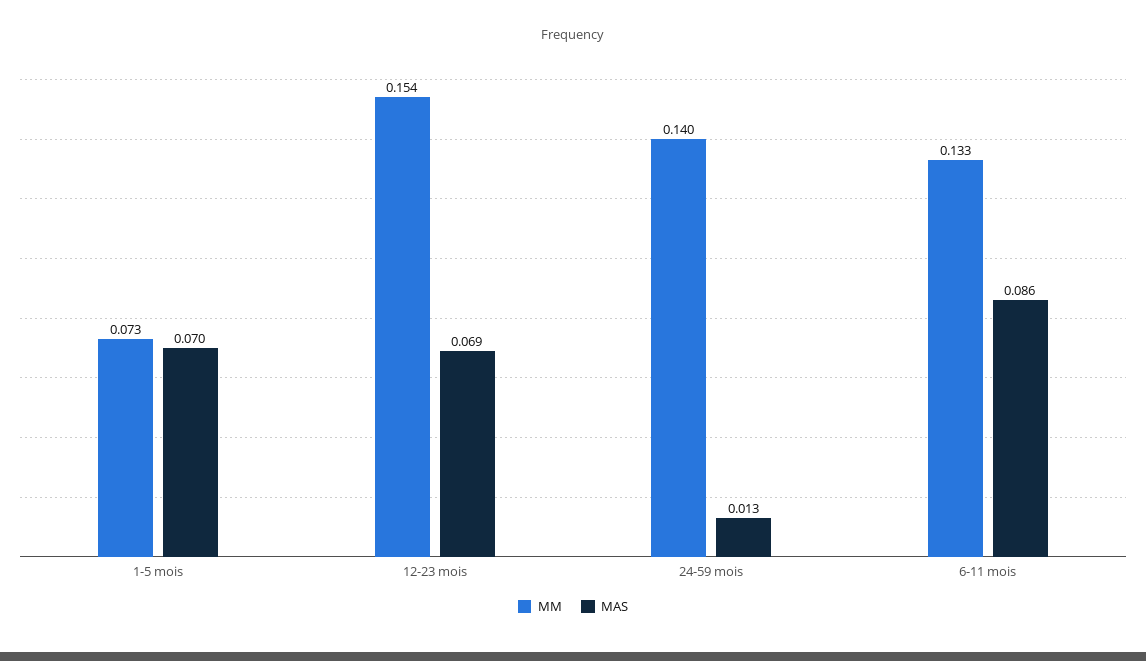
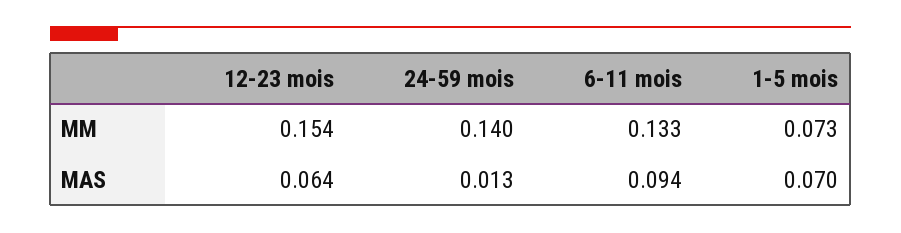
  {
    "MM": {
      "1-5 mois": 0.073,
      "12-23 mois": 0.154,
      "24-59 mois": 0.14,
      "6-11 mois": 0.133
    },
    "MAS": {
      "1-5 mois": 0.07,
-     "12-23 mois": 0.069,
+     "12-23 mois": 0.064,
      "24-59 mois": 0.013,
-     "6-11 mois": 0.086
+     "6-11 mois": 0.094
    }
  }

